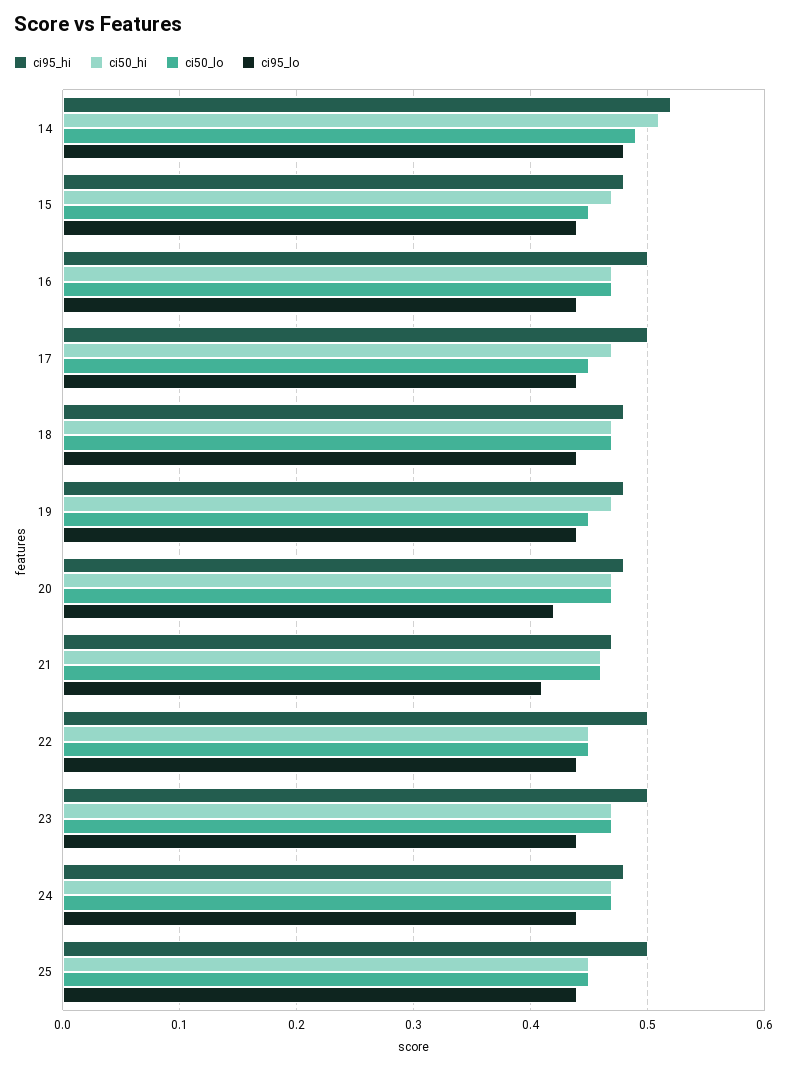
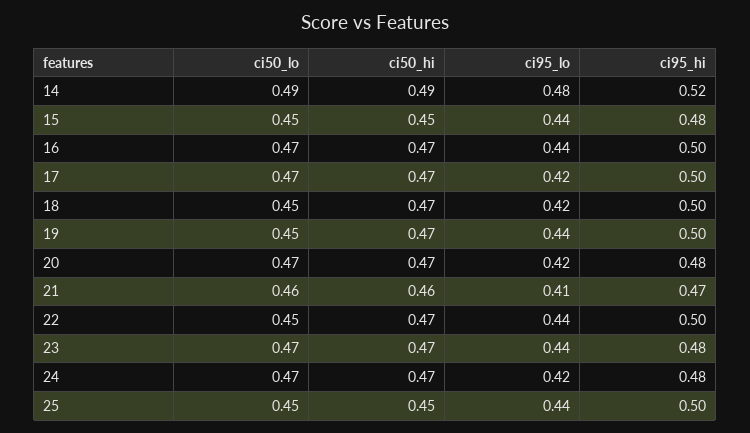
  {
    "ci95_hi": {
      "14": 0.52,
      "15": 0.48,
      "16": 0.5,
      "17": 0.5,
-     "18": 0.48,
+     "18": 0.5,
-     "19": 0.48,
+     "19": 0.5,
      "20": 0.48,
      "21": 0.47,
      "22": 0.5,
-     "23": 0.5,
+     "23": 0.48,
      "24": 0.48,
      "25": 0.5
    },
    "ci50_hi": {
-     "14": 0.51,
+     "14": 0.49,
-     "15": 0.47,
+     "15": 0.45,
      "16": 0.47,
      "17": 0.47,
      "18": 0.47,
      "19": 0.47,
      "20": 0.47,
      "21": 0.46,
-     "22": 0.45,
+     "22": 0.47,
      "23": 0.47,
      "24": 0.47,
      "25": 0.45
    },
    "ci50_lo": {
      "14": 0.49,
      "15": 0.45,
      "16": 0.47,
-     "17": 0.45,
+     "17": 0.47,
-     "18": 0.47,
+     "18": 0.45,
      "19": 0.45,
      "20": 0.47,
      "21": 0.46,
      "22": 0.45,
      "23": 0.47,
      "24": 0.47,
      "25": 0.45
    },
    "ci95_lo": {
      "14": 0.48,
      "15": 0.44,
      "16": 0.44,
-     "17": 0.44,
+     "17": 0.42,
-     "18": 0.44,
+     "18": 0.42,
      "19": 0.44,
      "20": 0.42,
      "21": 0.41,
      "22": 0.44,
      "23": 0.44,
-     "24": 0.44,
+     "24": 0.42,
      "25": 0.44
    }
  }

